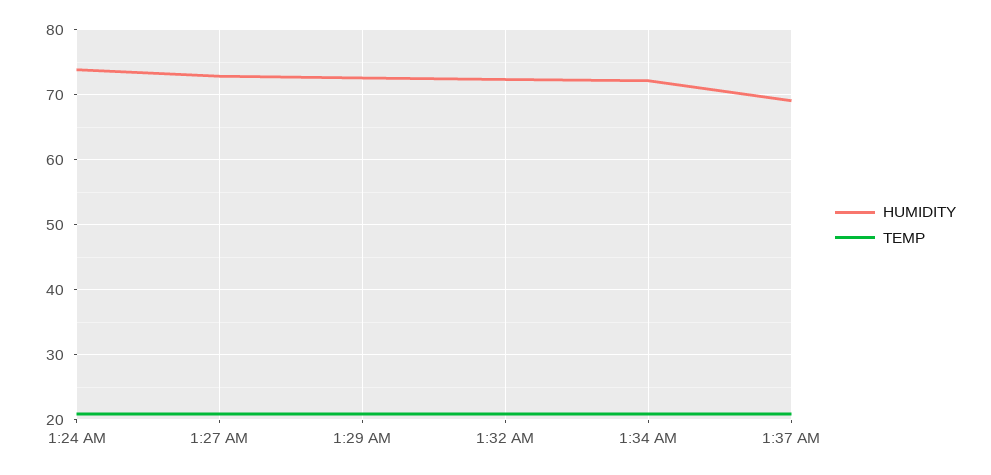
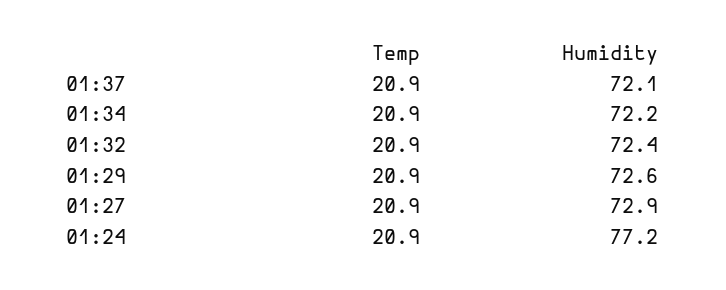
  {
    "HUMIDITY": {
-     "1:24 AM": 74,
+     "1:24 AM": 77.2,
      "1:27 AM": 72.9,
      "1:29 AM": 72.6,
      "1:32 AM": 72.4,
      "1:34 AM": 72.2,
-     "1:37 AM": 69
+     "1:37 AM": 72.1
    },
    "TEMP": {
      "1:24 AM": 20.9,
      "1:27 AM": 20.9,
      "1:29 AM": 20.9,
      "1:32 AM": 20.9,
      "1:34 AM": 20.9,
      "1:37 AM": 20.9
    }
  }

